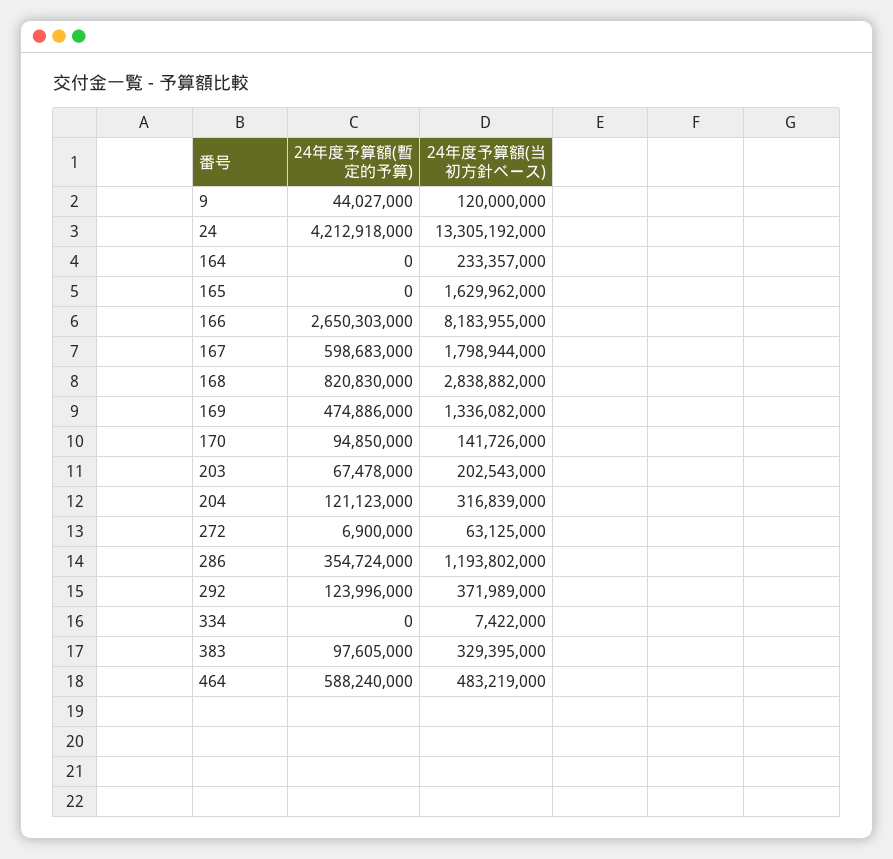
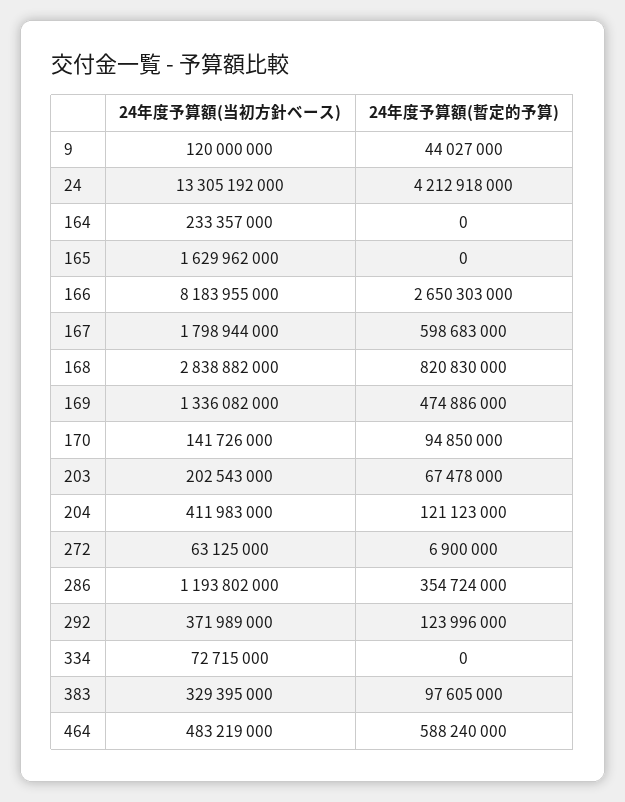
  {
    "24年度予算額(暫定的予算)": {
      "9": 44027000,
      "24": 4212918000,
      "164": 0,
      "165": 0,
      "166": 2650303000,
      "167": 598683000,
      "168": 820830000,
      "169": 474886000,
      "170": 94850000,
      "203": 67478000,
      "204": 121123000,
      "272": 6900000,
      "286": 354724000,
      "292": 123996000,
      "334": 0,
      "383": 97605000,
      "464": 588240000
    },
    "24年度予算額(当初方針ベース)": {
      "9": 120000000,
      "24": 13305192000,
      "164": 233357000,
      "165": 1629962000,
      "166": 8183955000,
      "167": 1798944000,
      "168": 2838882000,
      "169": 1336082000,
      "170": 141726000,
      "203": 202543000,
-     "204": 316839000,
+     "204": 411983000,
      "272": 63125000,
      "286": 1193802000,
      "292": 371989000,
-     "334": 7422000,
+     "334": 72715000,
      "383": 329395000,
      "464": 483219000
    }
  }

